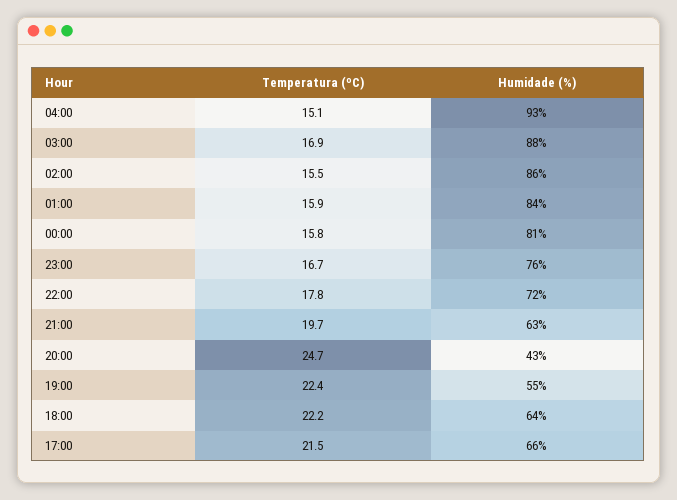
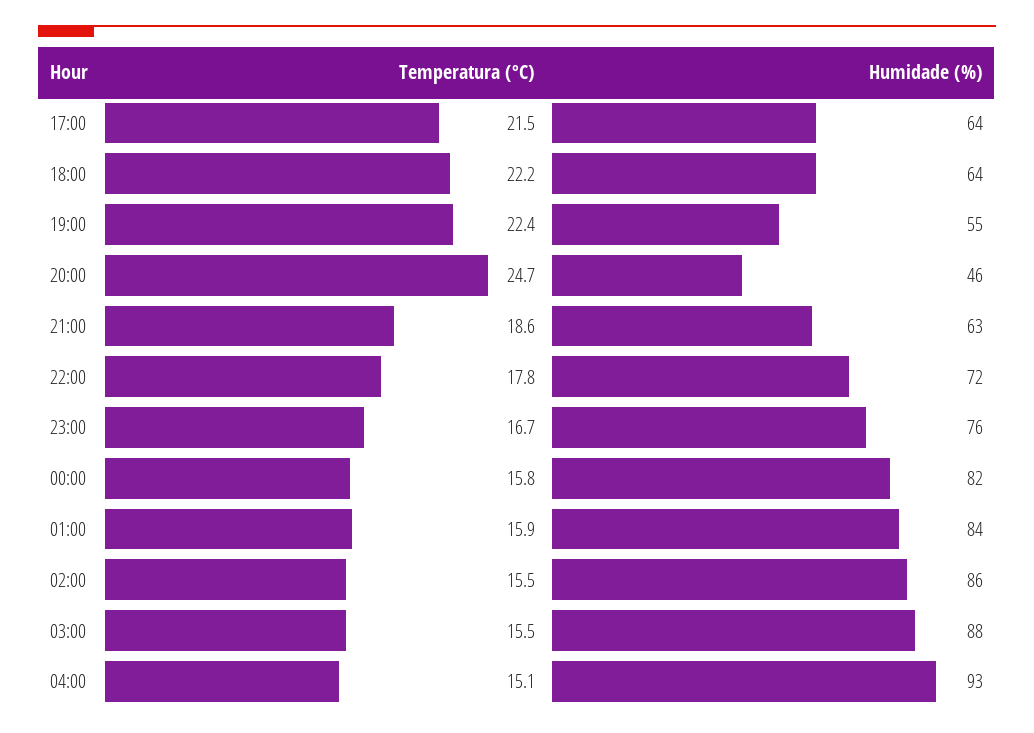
  {
    "Temperatura (ºC)": {
      "04:00": 15.1,
-     "03:00": 16.9,
+     "03:00": 15.5,
      "02:00": 15.5,
      "01:00": 15.9,
      "00:00": 15.8,
      "23:00": 16.7,
      "22:00": 17.8,
-     "21:00": 19.7,
+     "21:00": 18.6,
      "20:00": 24.7,
      "19:00": 22.4,
      "18:00": 22.2,
      "17:00": 21.5
    },
    "Humidade (%)": {
      "04:00": 93,
      "03:00": 88,
      "02:00": 86,
      "01:00": 84,
-     "00:00": 81,
+     "00:00": 82,
      "23:00": 76,
      "22:00": 72,
      "21:00": 63,
-     "20:00": 43,
+     "20:00": 46,
      "19:00": 55,
      "18:00": 64,
-     "17:00": 66
+     "17:00": 64
    }
  }

